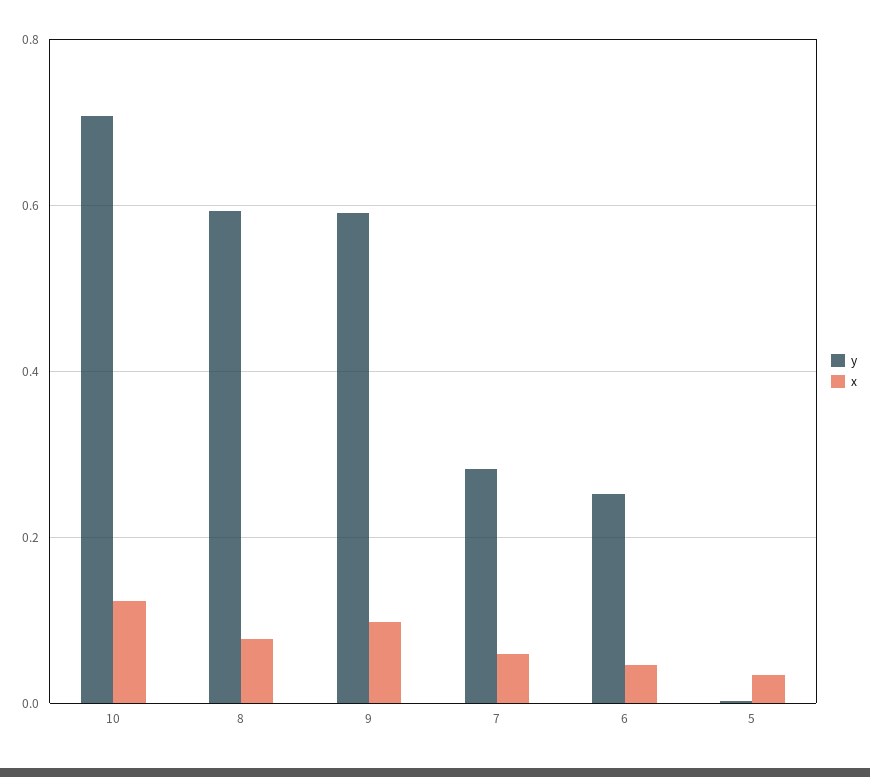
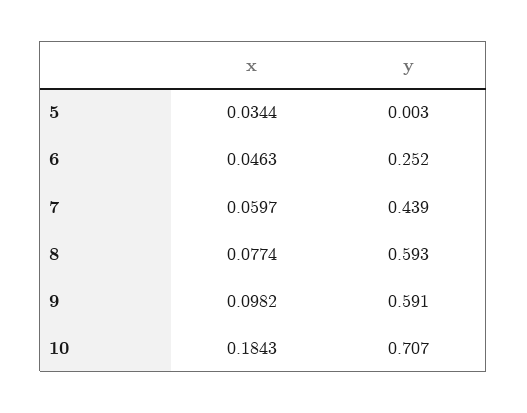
  {
    "y": {
      "10": 0.707,
      "8": 0.593,
      "9": 0.591,
-     "7": 0.28,
+     "7": 0.439,
      "6": 0.252,
      "5": 0.003
    },
    "x": {
-     "10": 0.12,
+     "10": 0.1843,
      "8": 0.0774,
      "9": 0.0982,
      "7": 0.0597,
      "6": 0.0463,
      "5": 0.0344
    }
  }

